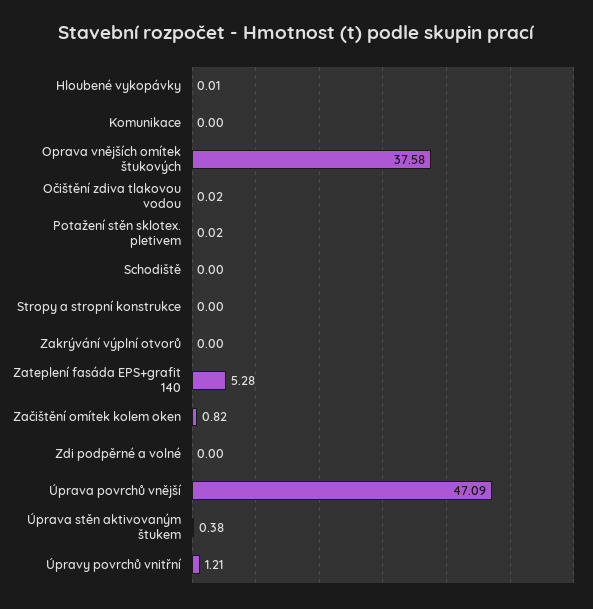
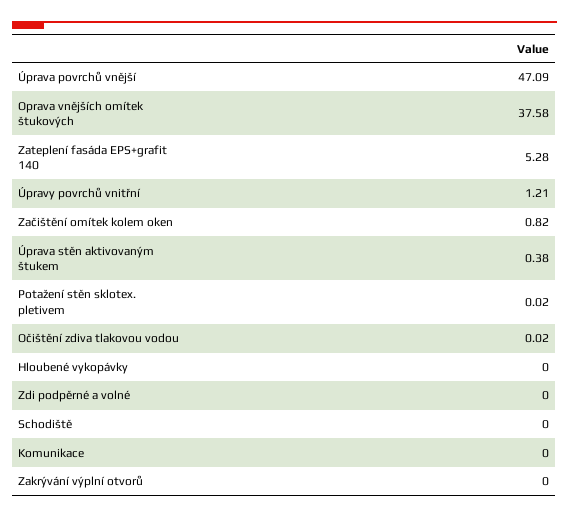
  {
-   "Hloubené vykopávky": 0.01,
+   "Hloubené vykopávky": 0,
    "Komunikace": 0,
    "Oprava vnějších omítek štukových": 37.58,
    "Očištění zdiva tlakovou vodou": 0.02,
    "Potažení stěn sklotex. pletivem": 0.02,
    "Schodiště": 0,
-   "Stropy a stropní konstrukce": 0,
    "Zakrývání výplní otvorů": 0,
    "Zateplení fasáda EPS+grafit 140": 5.28,
    "Začištění omítek kolem oken": 0.82,
    "Zdi podpěrné a volné": 0,
    "Úprava povrchů vnější": 47.09,
    "Úprava stěn aktivovaným štukem": 0.38,
    "Úpravy povrchů vnitřní": 1.21
  }

